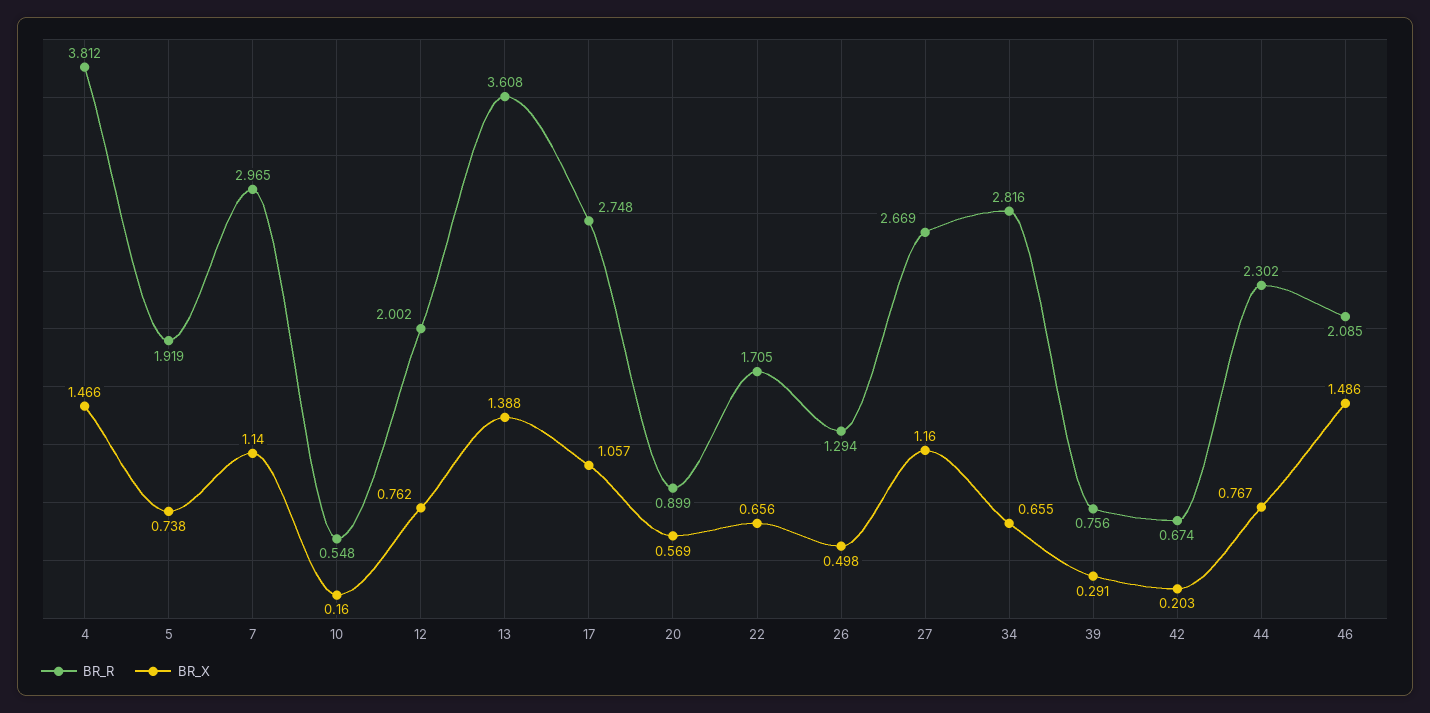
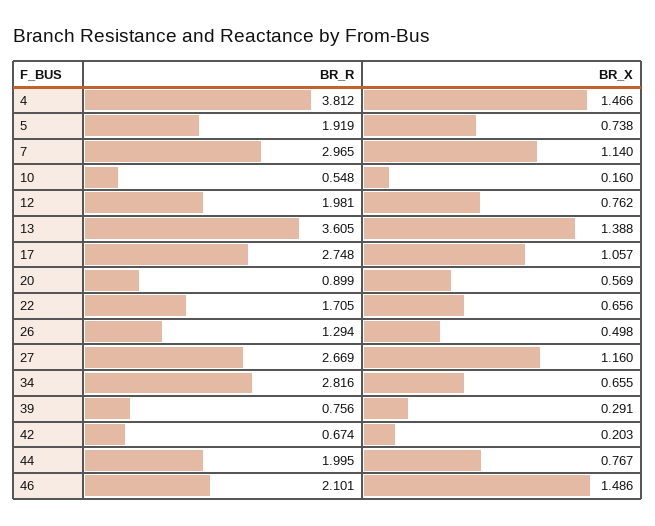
  {
    "BR_R": {
      "4": 3.812,
      "5": 1.919,
      "7": 2.965,
      "10": 0.548,
-     "12": 2.002,
+     "12": 1.981,
-     "13": 3.608,
+     "13": 3.605,
      "17": 2.748,
      "20": 0.899,
      "22": 1.705,
      "26": 1.294,
      "27": 2.669,
      "34": 2.816,
      "39": 0.756,
      "42": 0.674,
-     "44": 2.302,
+     "44": 1.995,
-     "46": 2.085
+     "46": 2.101
    },
    "BR_X": {
      "4": 1.466,
      "5": 0.738,
      "7": 1.14,
      "10": 0.16,
      "12": 0.762,
      "13": 1.388,
      "17": 1.057,
      "20": 0.569,
      "22": 0.656,
      "26": 0.498,
      "27": 1.16,
      "34": 0.655,
      "39": 0.291,
      "42": 0.203,
      "44": 0.767,
      "46": 1.486
    }
  }

